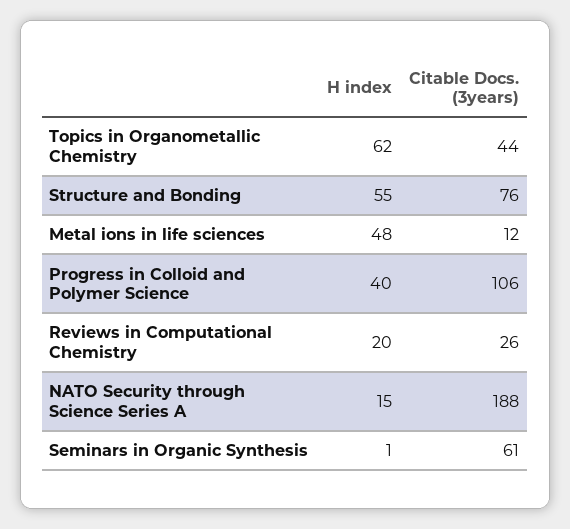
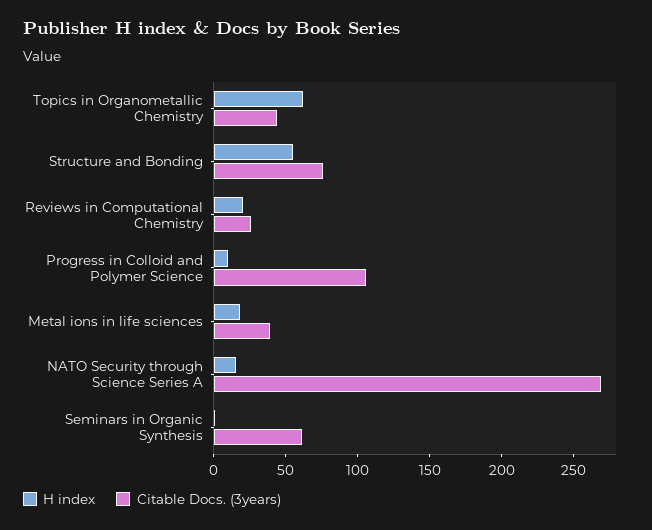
  {
    "H index": {
      "Topics in Organometallic Chemistry": 62,
      "Structure and Bonding": 55,
-     "Metal ions in life sciences": 48,
+     "Metal ions in life sciences": 20,
-     "Progress in Colloid and Polymer Science": 40,
+     "Progress in Colloid and Polymer Science": 10,
      "Reviews in Computational Chemistry": 20,
      "NATO Security through Science Series A": 15,
      "Seminars in Organic Synthesis": 1
    },
    "Citable Docs. (3years)": {
      "Topics in Organometallic Chemistry": 44,
      "Structure and Bonding": 76,
-     "Metal ions in life sciences": 12,
+     "Metal ions in life sciences": 40,
      "Progress in Colloid and Polymer Science": 106,
      "Reviews in Computational Chemistry": 26,
-     "NATO Security through Science Series A": 188,
+     "NATO Security through Science Series A": 270,
      "Seminars in Organic Synthesis": 61
    }
  }

